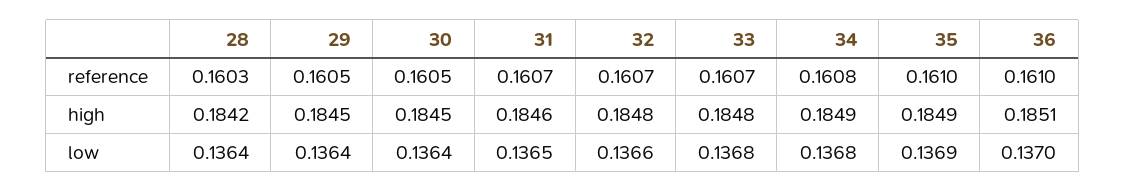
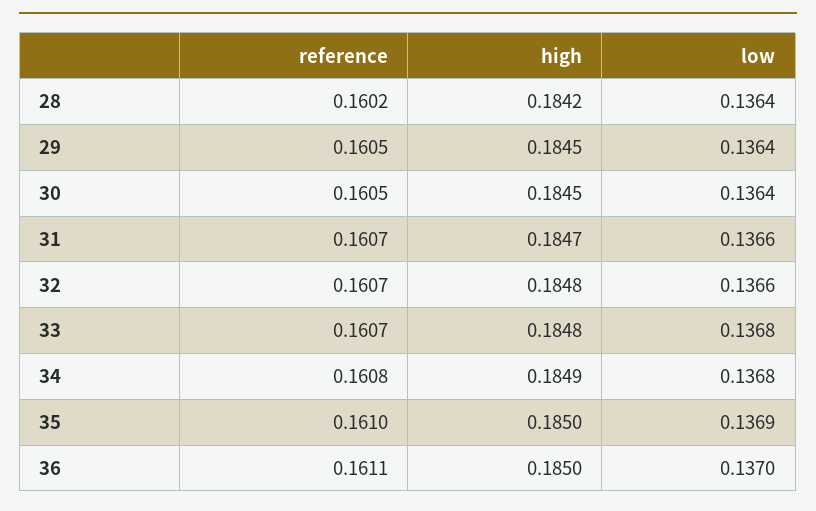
  {
    "28": {
-     "reference": 0.1603,
+     "reference": 0.1602,
      "high": 0.1842,
      "low": 0.1364
    },
    "29": {
      "reference": 0.1605,
      "high": 0.1845,
      "low": 0.1364
    },
    "30": {
      "reference": 0.1605,
      "high": 0.1845,
      "low": 0.1364
    },
    "31": {
      "reference": 0.1607,
-     "high": 0.1846,
+     "high": 0.1847,
-     "low": 0.1365
+     "low": 0.1366
    },
    "32": {
      "reference": 0.1607,
      "high": 0.1848,
      "low": 0.1366
    },
    "33": {
      "reference": 0.1607,
      "high": 0.1848,
      "low": 0.1368
    },
    "34": {
      "reference": 0.1608,
      "high": 0.1849,
      "low": 0.1368
    },
    "35": {
      "reference": 0.161,
-     "high": 0.1849,
+     "high": 0.185,
      "low": 0.1369
    },
    "36": {
-     "reference": 0.161,
+     "reference": 0.1611,
-     "high": 0.1851,
+     "high": 0.185,
      "low": 0.137
    }
  }

